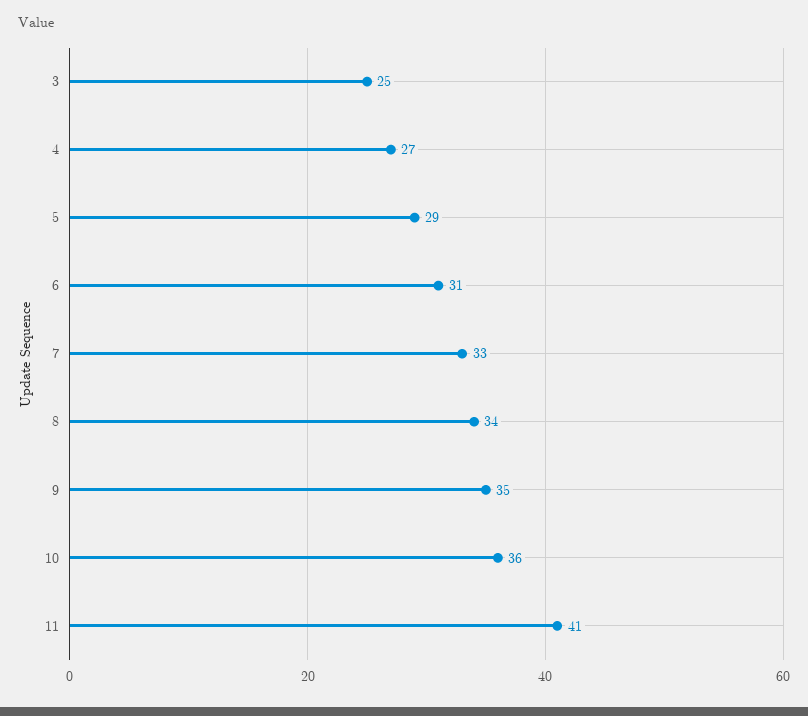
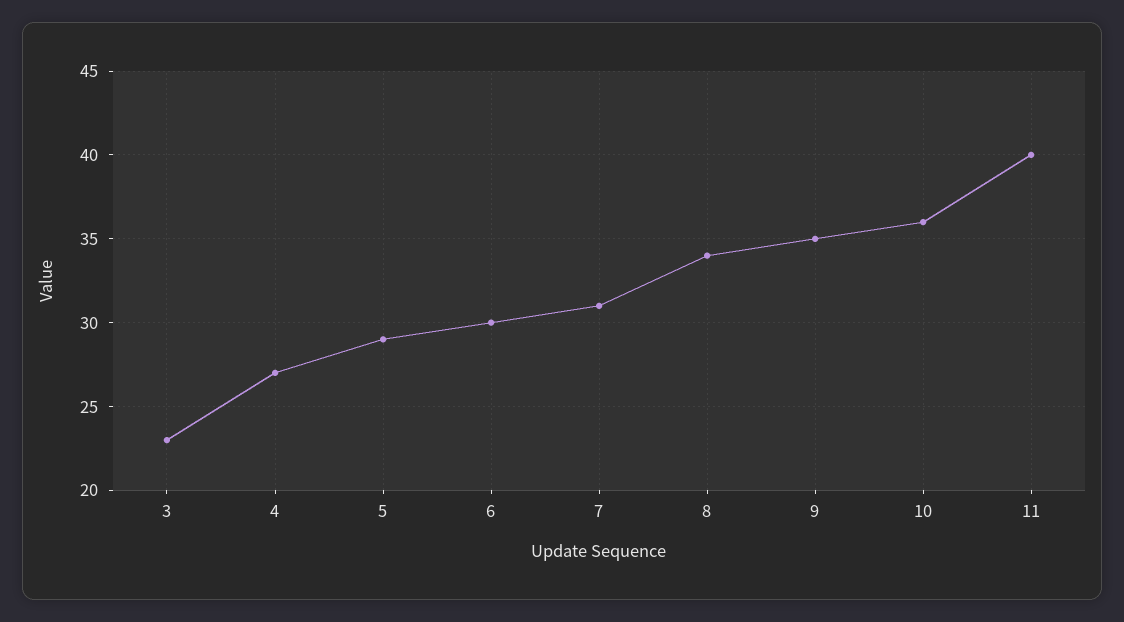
  {
-   "3": 25,
+   "3": 23,
    "4": 27,
    "5": 29,
-   "6": 31,
+   "6": 30,
-   "7": 33,
+   "7": 31,
    "8": 34,
    "9": 35,
    "10": 36,
-   "11": 41
+   "11": 40
  }

